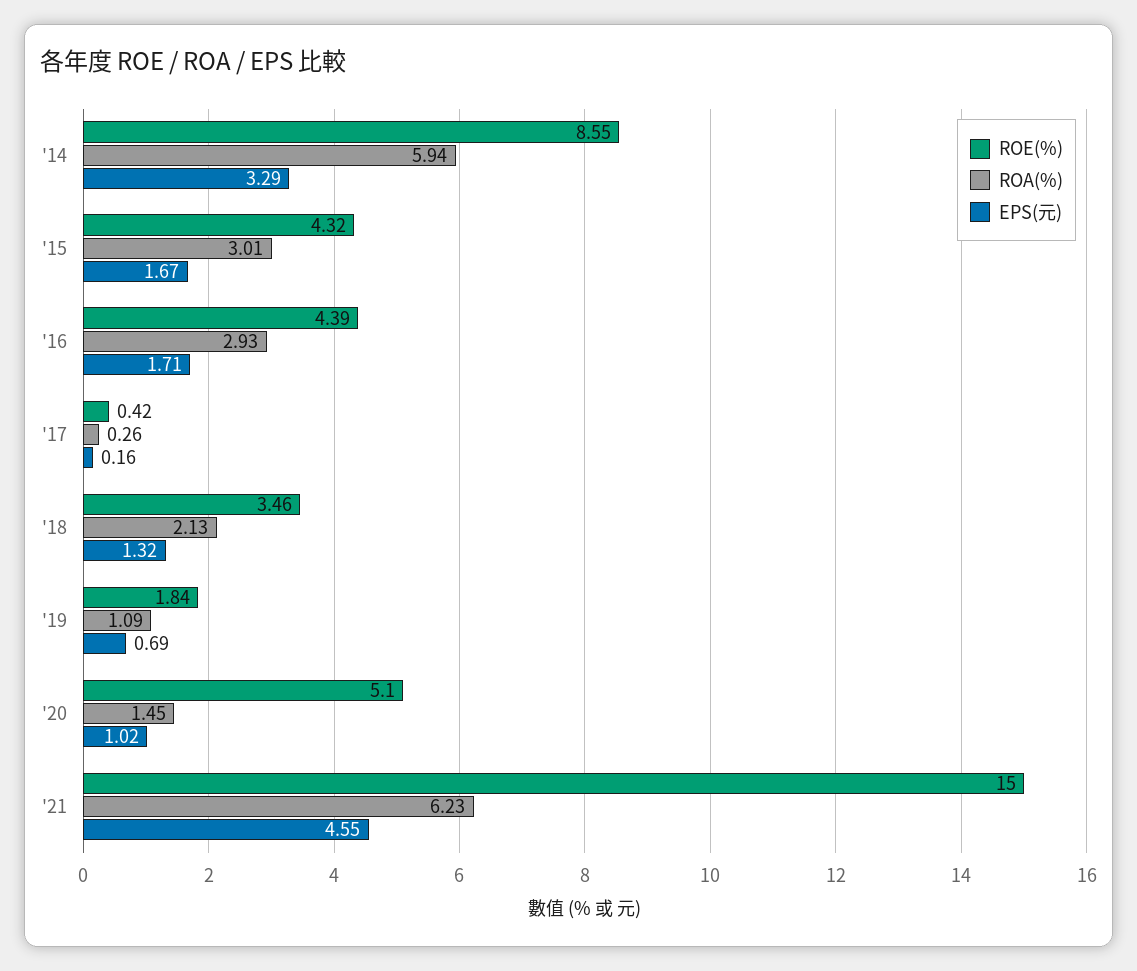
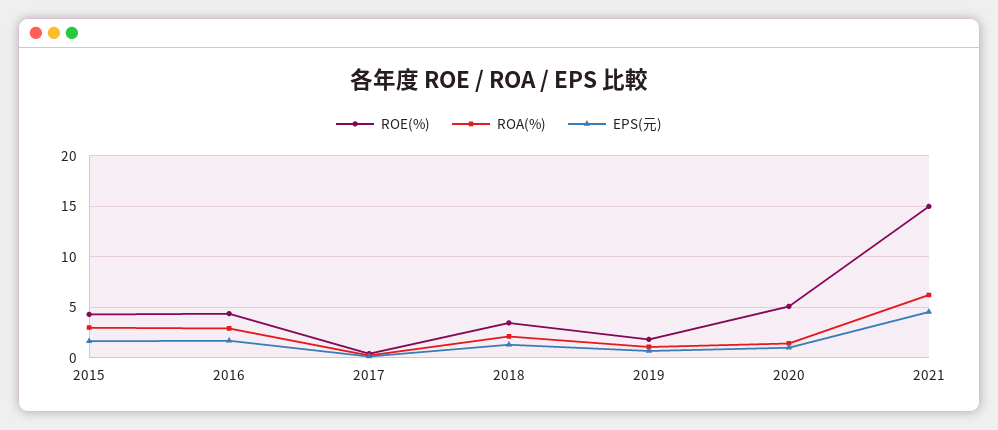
  {
    "ROE(%)": {
-     "'14": 8.55,
      "'15": 4.32,
      "'16": 4.39,
      "'17": 0.42,
      "'18": 3.46,
      "'19": 1.84,
      "'20": 5.1,
      "'21": 15
    },
    "ROA(%)": {
-     "'14": 5.94,
      "'15": 3.01,
      "'16": 2.93,
      "'17": 0.26,
      "'18": 2.13,
      "'19": 1.09,
      "'20": 1.45,
      "'21": 6.23
    },
    "EPS(元)": {
-     "'14": 3.29,
      "'15": 1.67,
      "'16": 1.71,
      "'17": 0.16,
      "'18": 1.32,
      "'19": 0.69,
      "'20": 1.02,
      "'21": 4.55
    }
  }

